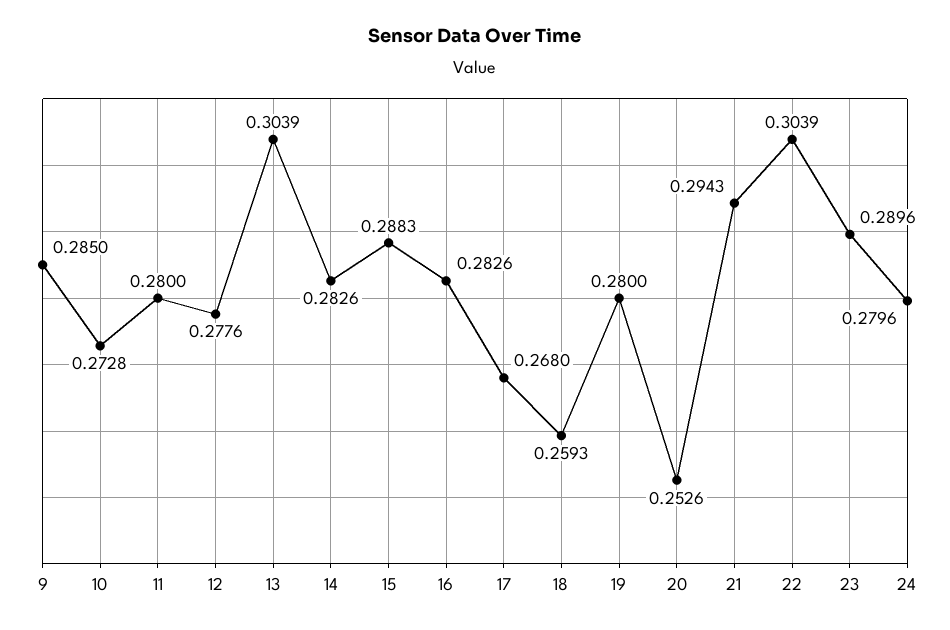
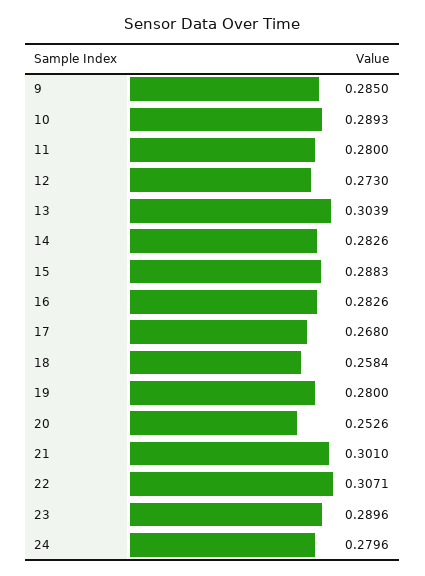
  {
    "9": 0.285,
-   "10": 0.2728,
+   "10": 0.2893,
    "11": 0.28,
-   "12": 0.2776,
+   "12": 0.273,
    "13": 0.3039,
    "14": 0.2826,
    "15": 0.2883,
    "16": 0.2826,
    "17": 0.268,
-   "18": 0.2593,
+   "18": 0.2584,
    "19": 0.28,
    "20": 0.2526,
-   "21": 0.2943,
+   "21": 0.301,
-   "22": 0.3039,
+   "22": 0.3071,
    "23": 0.2896,
    "24": 0.2796
  }

